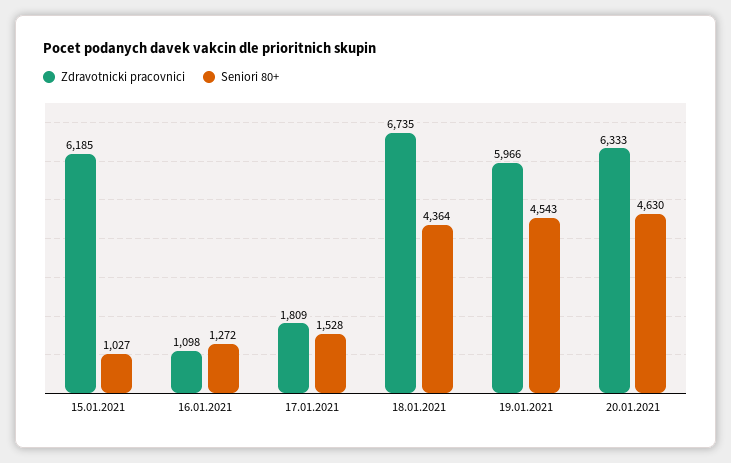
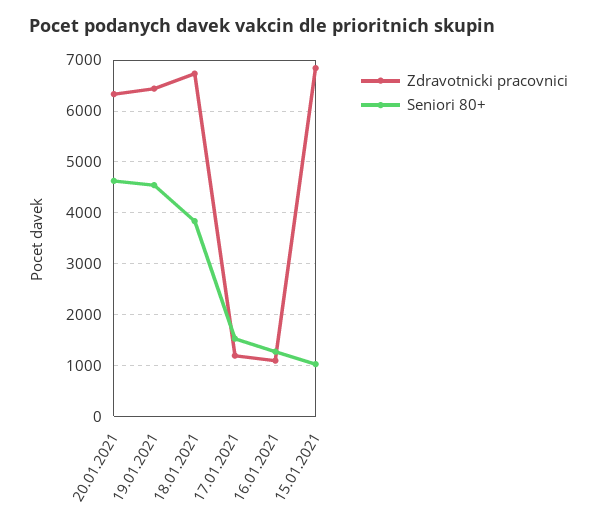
  {
    "Zdravotnicki pracovnici": {
-     "15.01.2021": 6185,
+     "15.01.2021": 6800,
      "16.01.2021": 1098,
-     "17.01.2021": 1809,
+     "17.01.2021": 1200,
      "18.01.2021": 6735,
-     "19.01.2021": 5966,
+     "19.01.2021": 6400,
      "20.01.2021": 6333
    },
    "Seniori 80+": {
      "15.01.2021": 1027,
      "16.01.2021": 1272,
      "17.01.2021": 1528,
-     "18.01.2021": 4364,
+     "18.01.2021": 3800,
      "19.01.2021": 4543,
      "20.01.2021": 4630
    }
  }

